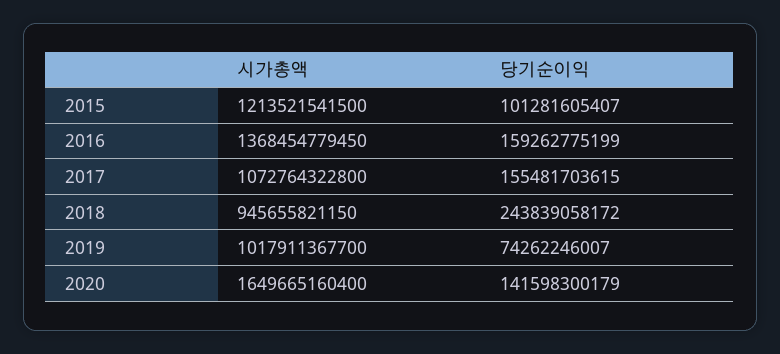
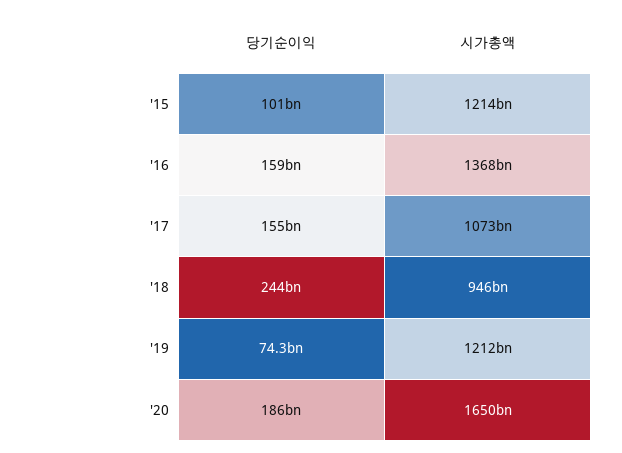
  {
    "시가총액": {
      "2015": 1213521541500,
      "2016": 1368454779450,
      "2017": 1072764322800,
      "2018": 945655821150,
-     "2019": 1017911367700,
+     "2019": 1212000000000,
      "2020": 1649665160400
    },
    "당기순이익": {
      "2015": 101281605407,
      "2016": 159262775199,
      "2017": 155481703615,
      "2018": 243839058172,
      "2019": 74262246007,
-     "2020": 141598300179
+     "2020": 186000000000
    }
  }

